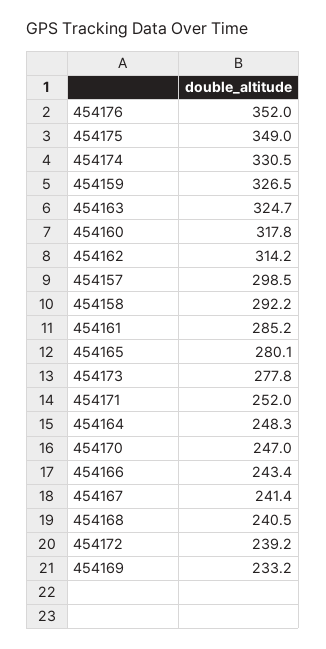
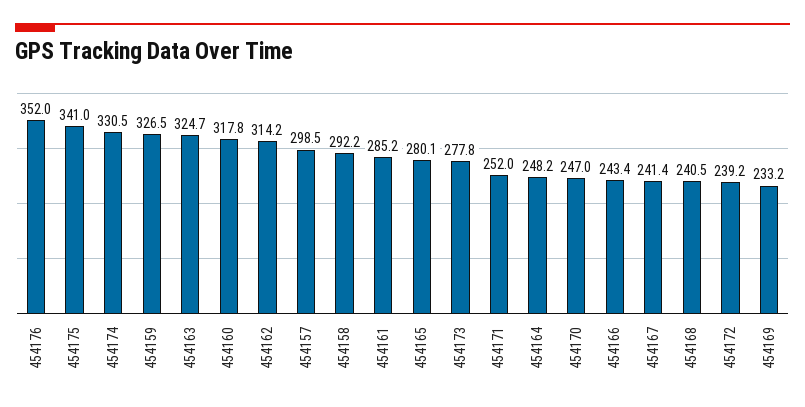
  {
    "454176": 352,
-   "454175": 349,
+   "454175": 341,
    "454174": 330.5,
    "454159": 326.5,
    "454163": 324.7,
    "454160": 317.8,
    "454162": 314.2,
    "454157": 298.5,
    "454158": 292.2,
    "454161": 285.2,
    "454165": 280.1,
    "454173": 277.8,
    "454171": 252,
-   "454164": 248.3,
+   "454164": 248.2,
    "454170": 247,
    "454166": 243.4,
    "454167": 241.4,
    "454168": 240.5,
    "454172": 239.2,
    "454169": 233.2
  }

